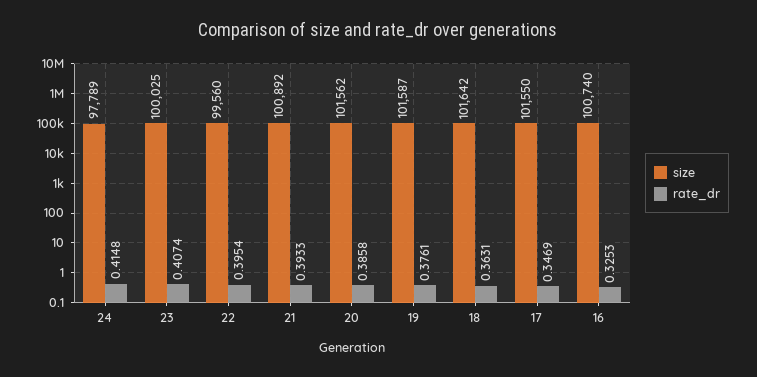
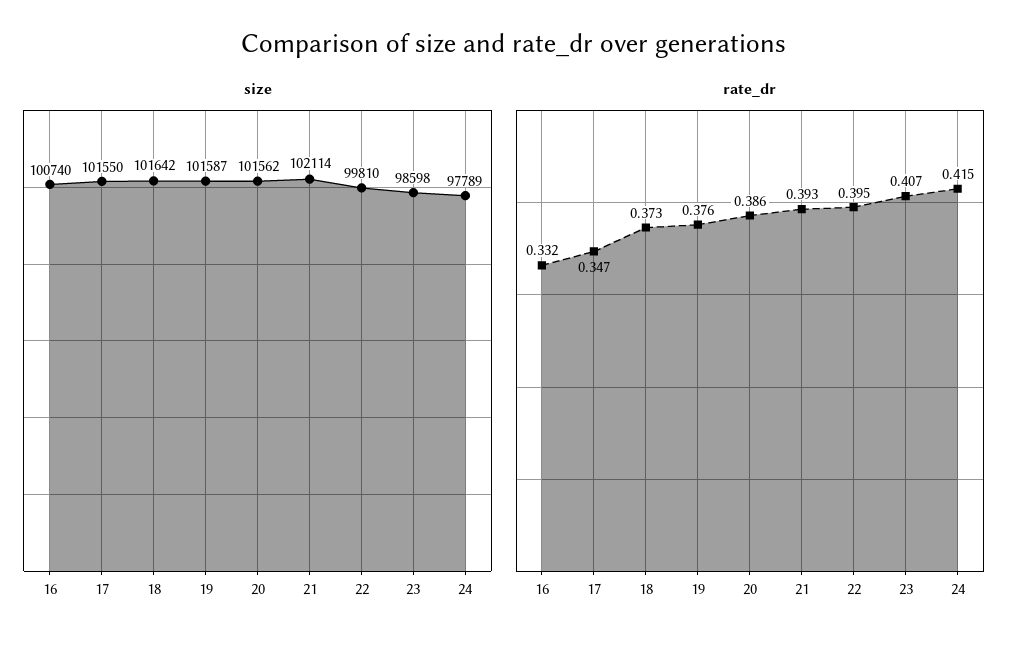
  {
    "size": {
      "24": 97789,
-     "23": 100025,
+     "23": 98598,
-     "22": 99560,
+     "22": 99810,
-     "21": 100892,
+     "21": 102114,
      "20": 101562,
      "19": 101587,
      "18": 101642,
      "17": 101550,
      "16": 100740
    },
    "rate_dr": {
      "24": 0.4148,
      "23": 0.4074,
      "22": 0.3954,
      "21": 0.3933,
      "20": 0.3858,
      "19": 0.3761,
-     "18": 0.3631,
+     "18": 0.373,
      "17": 0.3469,
-     "16": 0.3253
+     "16": 0.332
    }
  }

